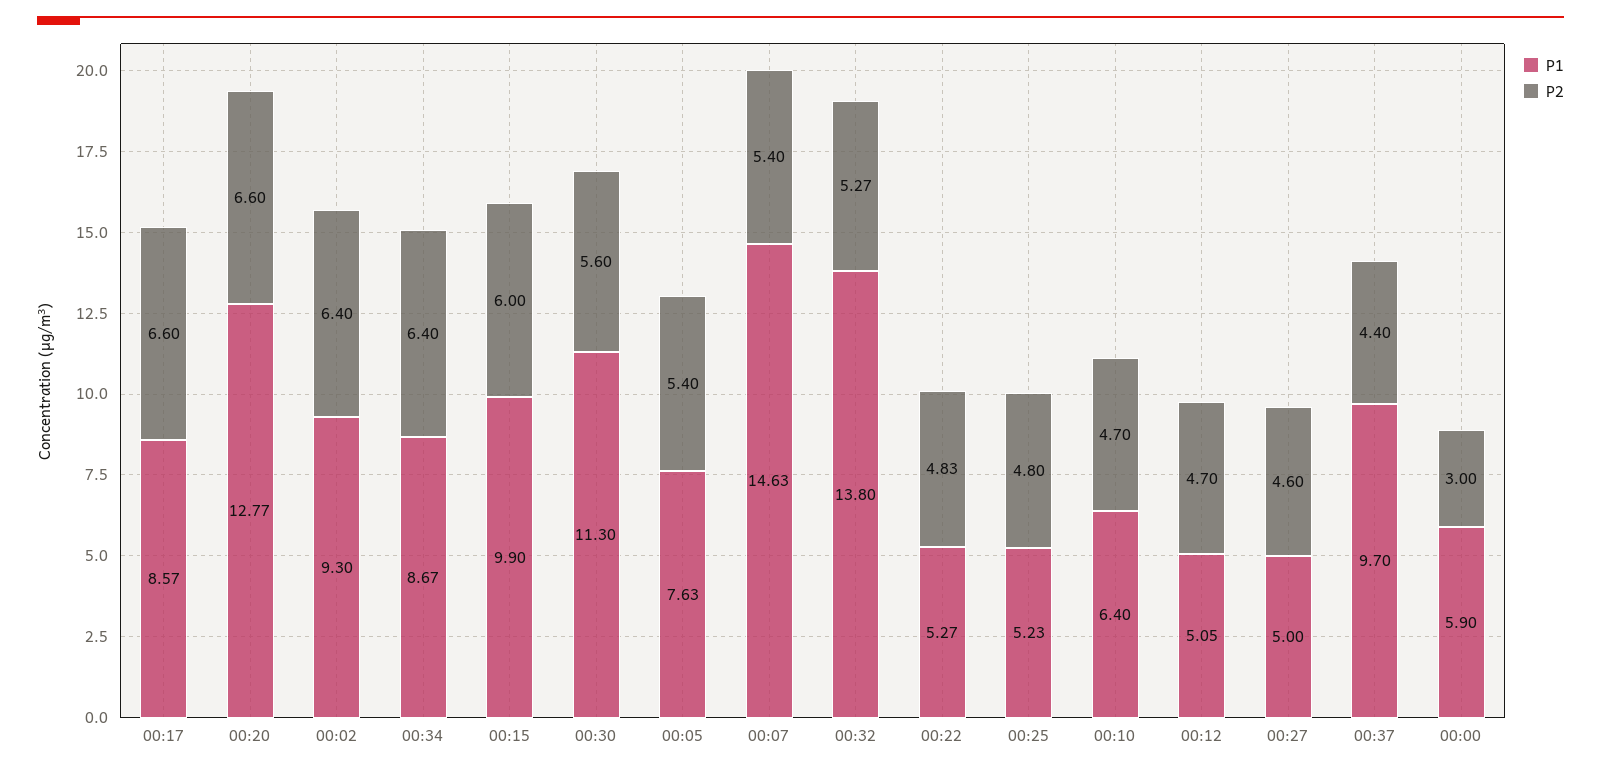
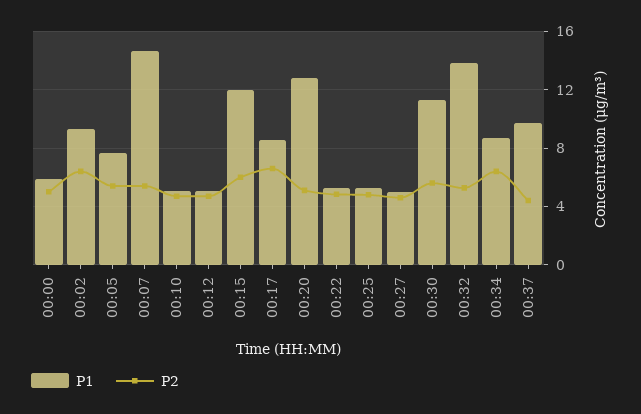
  {
    "P1": {
      "00:17": 8.57,
      "00:20": 12.77,
      "00:02": 9.3,
      "00:34": 8.67,
-     "00:15": 9.9,
+     "00:15": 12,
      "00:30": 11.3,
      "00:05": 7.63,
      "00:07": 14.63,
      "00:32": 13.8,
      "00:22": 5.27,
      "00:25": 5.23,
-     "00:10": 6.4,
+     "00:10": 5,
      "00:12": 5.05,
      "00:27": 5,
      "00:37": 9.7,
      "00:00": 5.9
    },
    "P2": {
      "00:17": 6.6,
-     "00:20": 6.6,
+     "00:20": 5,
      "00:02": 6.4,
      "00:34": 6.4,
      "00:15": 6,
      "00:30": 5.6,
      "00:05": 5.4,
      "00:07": 5.4,
      "00:32": 5.27,
      "00:22": 4.83,
      "00:25": 4.8,
      "00:10": 4.7,
      "00:12": 4.7,
      "00:27": 4.6,
      "00:37": 4.4,
-     "00:00": 3
+     "00:00": 5
    }
  }

